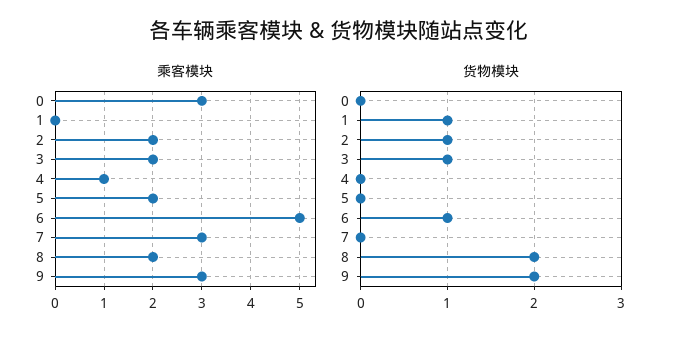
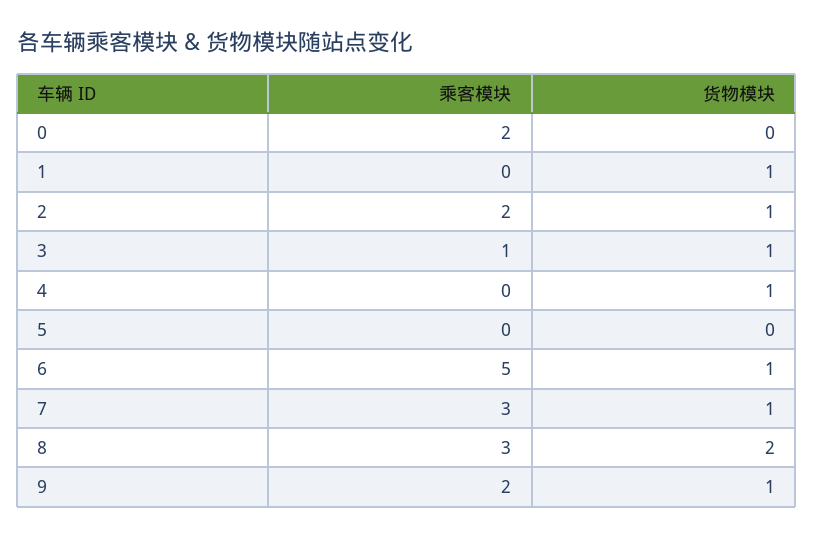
  {
    "乘客模块": {
-     "0": 3,
+     "0": 2,
      "1": 0,
      "2": 2,
-     "3": 2,
+     "3": 1,
-     "4": 1,
+     "4": 0,
-     "5": 2,
+     "5": 0,
      "6": 5,
      "7": 3,
-     "8": 2,
+     "8": 3,
-     "9": 3
+     "9": 2
    },
    "货物模块": {
      "0": 0,
      "1": 1,
      "2": 1,
      "3": 1,
-     "4": 0,
+     "4": 1,
      "5": 0,
      "6": 1,
-     "7": 0,
+     "7": 1,
      "8": 2,
-     "9": 2
+     "9": 1
    }
  }

